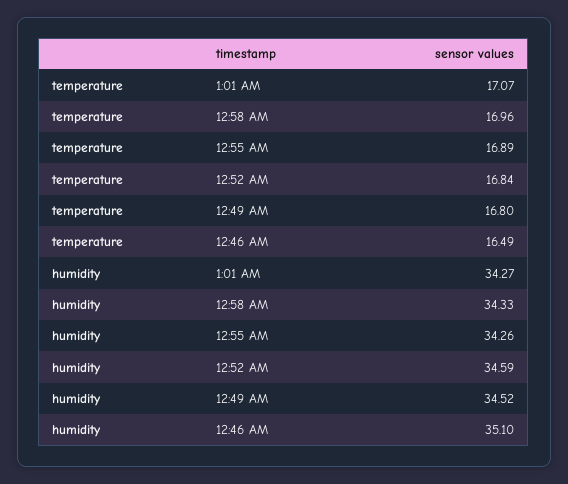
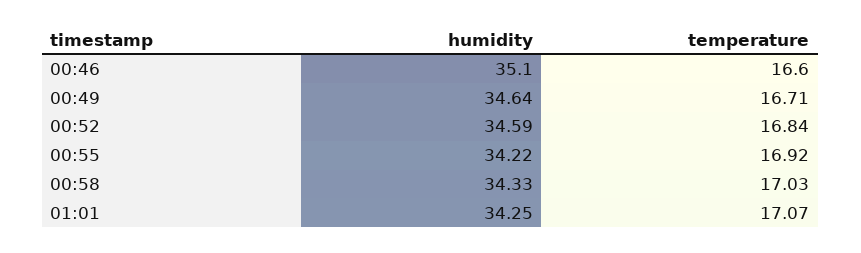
  {
    "temperature": {
      "1:01 AM": 17.07,
-     "12:58 AM": 16.96,
+     "12:58 AM": 17.03,
-     "12:55 AM": 16.89,
+     "12:55 AM": 16.92,
      "12:52 AM": 16.84,
-     "12:49 AM": 16.8,
+     "12:49 AM": 16.71,
-     "12:46 AM": 16.49
+     "12:46 AM": 16.6
    },
    "humidity": {
-     "1:01 AM": 34.27,
+     "1:01 AM": 34.25,
      "12:58 AM": 34.33,
-     "12:55 AM": 34.26,
+     "12:55 AM": 34.22,
      "12:52 AM": 34.59,
-     "12:49 AM": 34.52,
+     "12:49 AM": 34.64,
      "12:46 AM": 35.1
    }
  }

